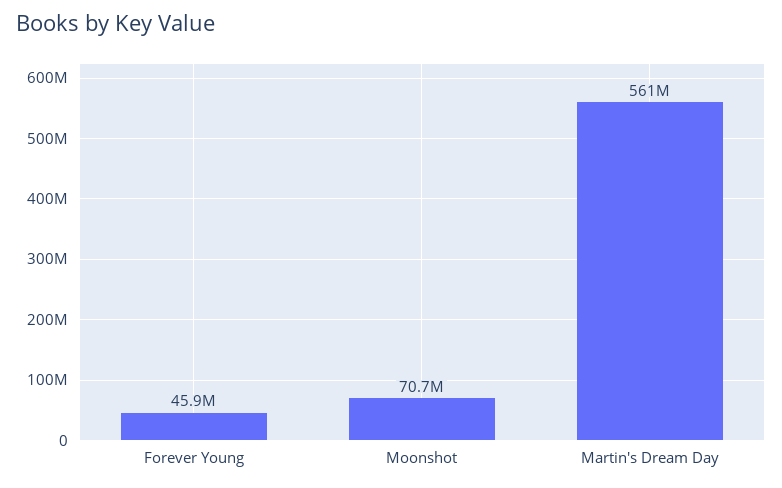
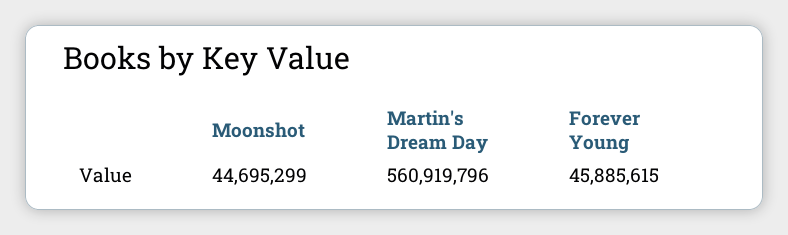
  {
    "Forever Young": 45885615,
-   "Moonshot": 70700000,
+   "Moonshot": 44695299,
    "Martin's Dream Day": 560919796
  }

